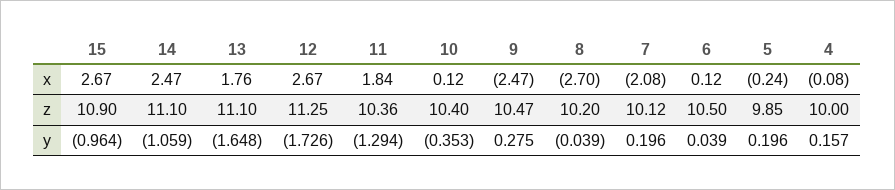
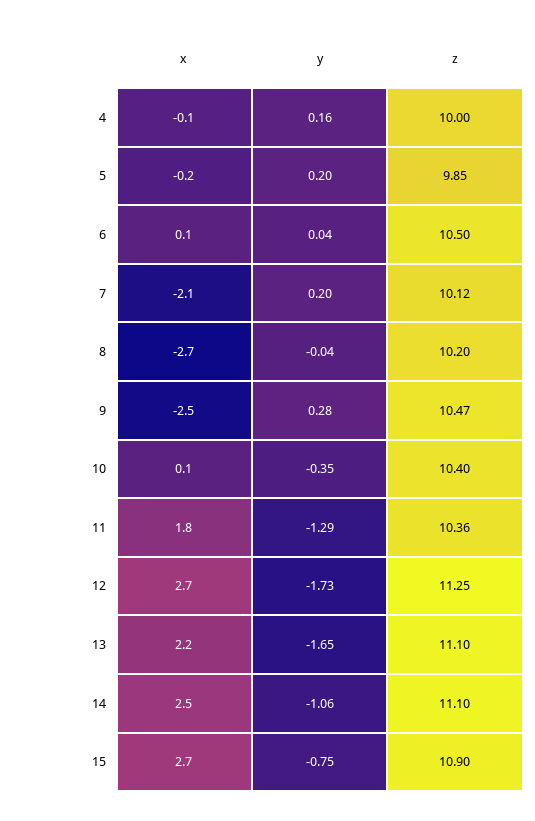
  {
    "15": {
      "x": 2.67,
      "z": 10.9,
-     "y": -0.964
+     "y": -0.75
    },
    "14": {
      "x": 2.47,
      "z": 11.1,
      "y": -1.059
    },
    "13": {
-     "x": 1.76,
+     "x": 2.2,
      "z": 11.1,
      "y": -1.648
    },
    "12": {
      "x": 2.67,
      "z": 11.25,
      "y": -1.726
    },
    "11": {
      "x": 1.84,
      "z": 10.36,
      "y": -1.294
    },
    "10": {
      "x": 0.12,
      "z": 10.4,
      "y": -0.353
    },
    "9": {
      "x": -2.47,
      "z": 10.47,
      "y": 0.275
    },
    "8": {
      "x": -2.7,
      "z": 10.2,
      "y": -0.039
    },
    "7": {
      "x": -2.08,
      "z": 10.12,
      "y": 0.196
    },
    "6": {
      "x": 0.12,
      "z": 10.5,
      "y": 0.039
    },
    "5": {
      "x": -0.24,
      "z": 9.85,
      "y": 0.196
    },
    "4": {
      "x": -0.08,
      "z": 10,
      "y": 0.157
    }
  }

